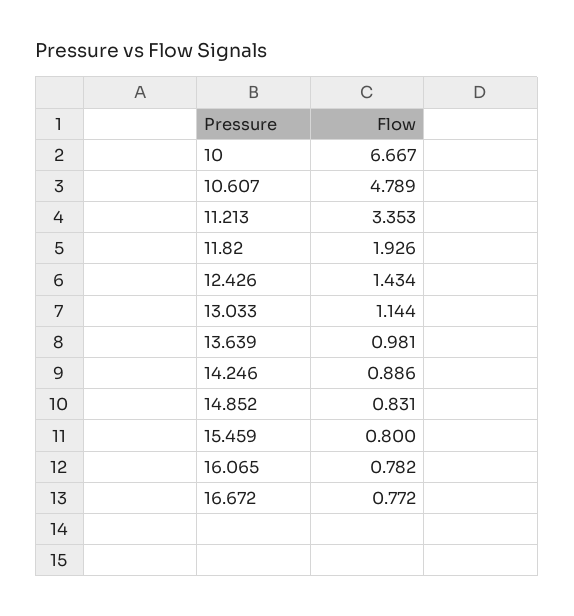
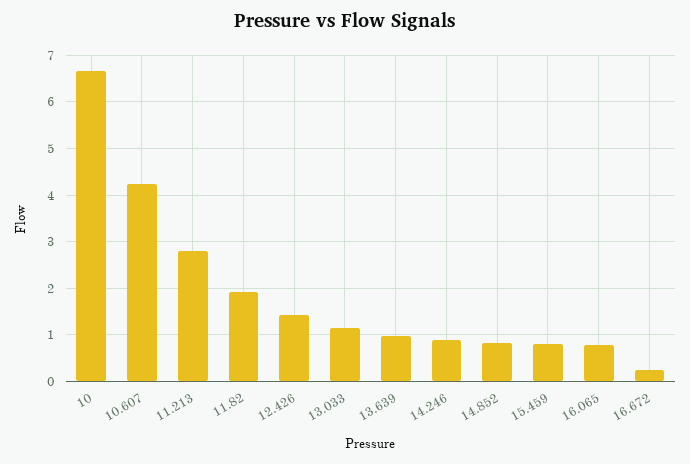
  {
    "10": 6.667,
-   "10.607": 4.789,
+   "10.607": 4.2,
-   "11.213": 3.353,
+   "11.213": 2.8,
    "11.82": 1.926,
    "12.426": 1.434,
    "13.033": 1.144,
    "13.639": 0.981,
    "14.246": 0.886,
    "14.852": 0.831,
    "15.459": 0.8,
    "16.065": 0.782,
-   "16.672": 0.772
+   "16.672": 0.2
  }

